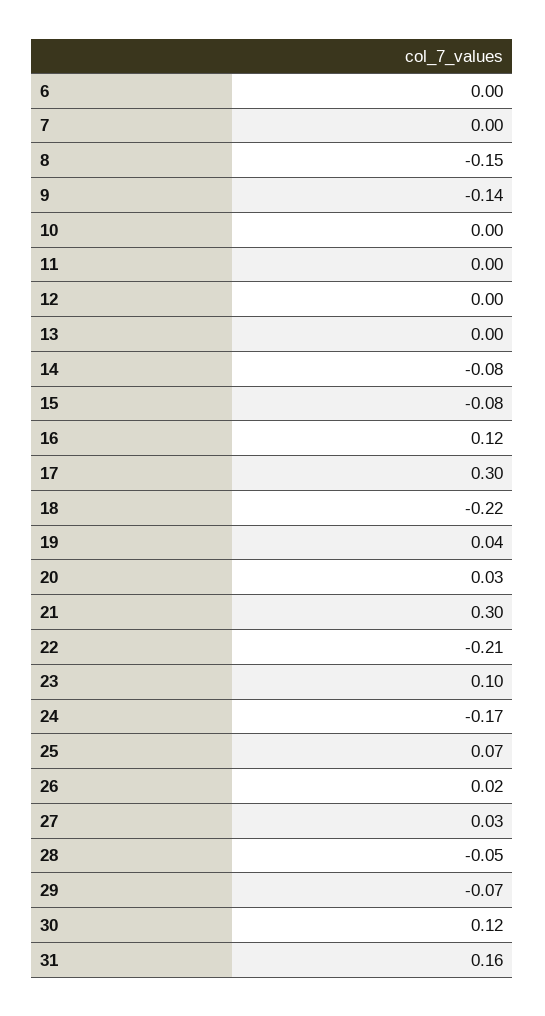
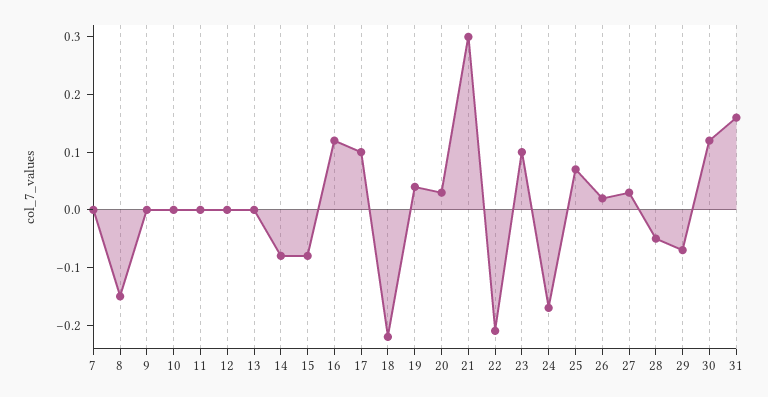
  {
-   "6": 0,
    "7": 0,
    "8": -0.15,
-   "9": -0.14,
+   "9": 0,
    "10": 0,
    "11": 0,
    "12": 0,
    "13": 0,
    "14": -0.08,
    "15": -0.08,
    "16": 0.12,
-   "17": 0.3,
+   "17": 0.1,
    "18": -0.22,
    "19": 0.04,
    "20": 0.03,
    "21": 0.3,
    "22": -0.21,
    "23": 0.1,
    "24": -0.17,
    "25": 0.07,
    "26": 0.02,
    "27": 0.03,
    "28": -0.05,
    "29": -0.07,
    "30": 0.12,
    "31": 0.16
  }

